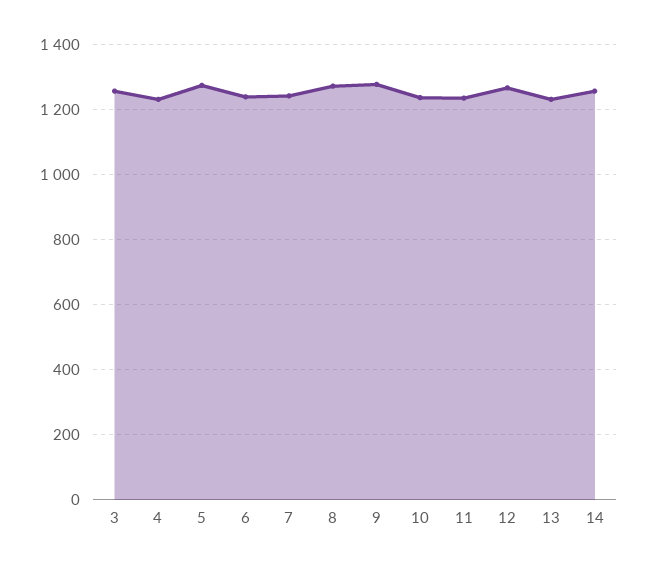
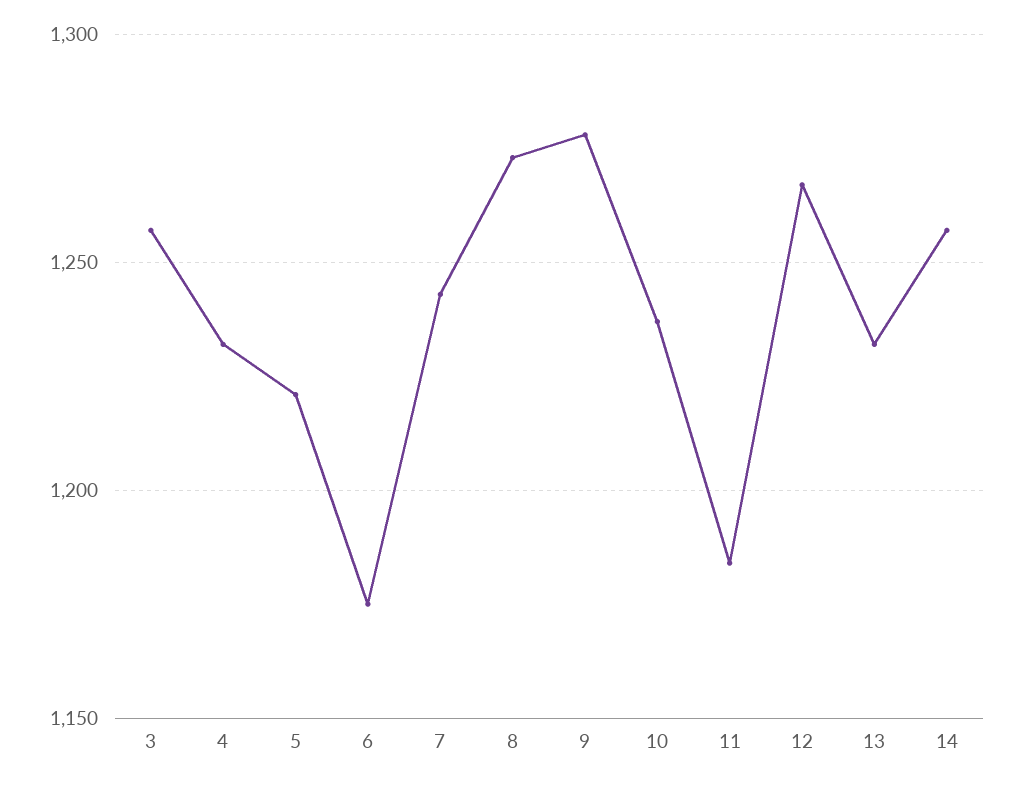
  {
    "3": 1255,
    "4": 1230,
-   "5": 1280,
+   "5": 1220,
-   "6": 1240,
+   "6": 1175,
    "7": 1245,
    "8": 1275,
    "9": 1280,
    "10": 1235,
-   "11": 1240,
+   "11": 1185,
    "12": 1265,
    "13": 1230,
    "14": 1255
  }

